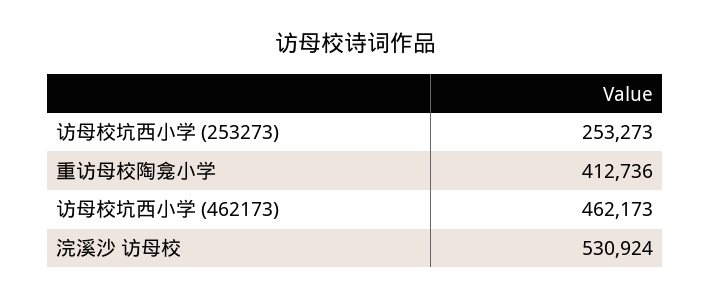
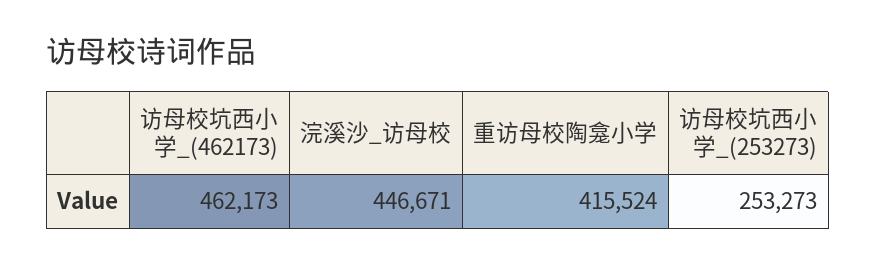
  {
    "访母校坑西小学 (253273)": 253273,
-   "重访母校陶龛小学": 412736,
+   "重访母校陶龛小学": 415524,
    "访母校坑西小学 (462173)": 462173,
-   "浣溪沙 访母校": 530924
+   "浣溪沙 访母校": 446671
  }

